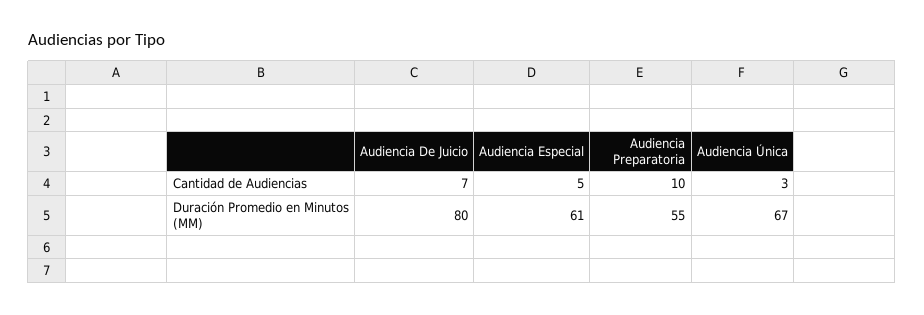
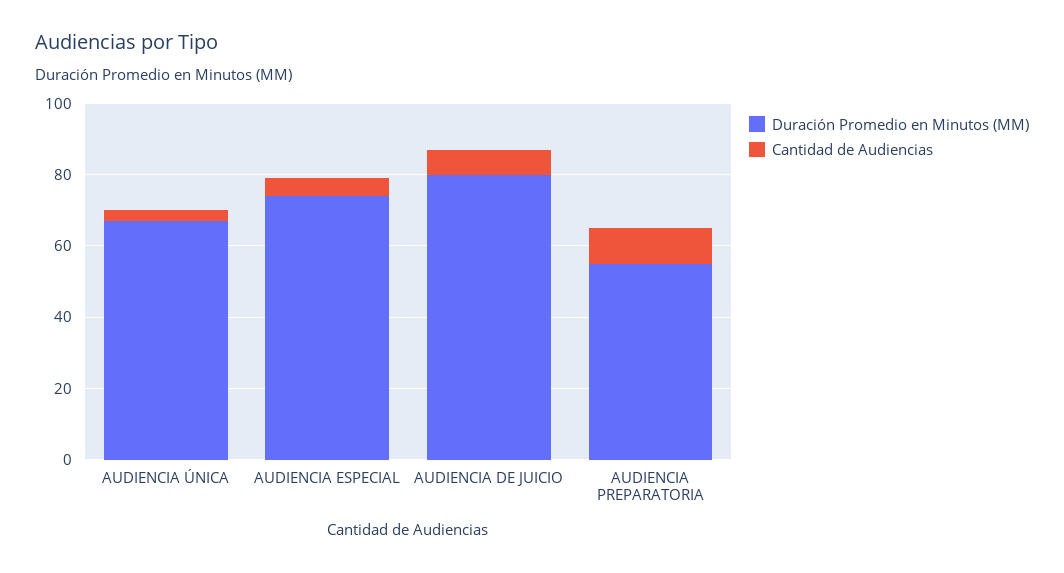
  {
    "Cantidad de Audiencias": {
      "Audiencia De Juicio": 7,
      "Audiencia Especial": 5,
      "Audiencia Preparatoria": 10,
      "Audiencia Única": 3
    },
    "Duración Promedio en Minutos (MM)": {
      "Audiencia De Juicio": 80,
-     "Audiencia Especial": 61,
+     "Audiencia Especial": 75,
      "Audiencia Preparatoria": 55,
      "Audiencia Única": 67
    }
  }

